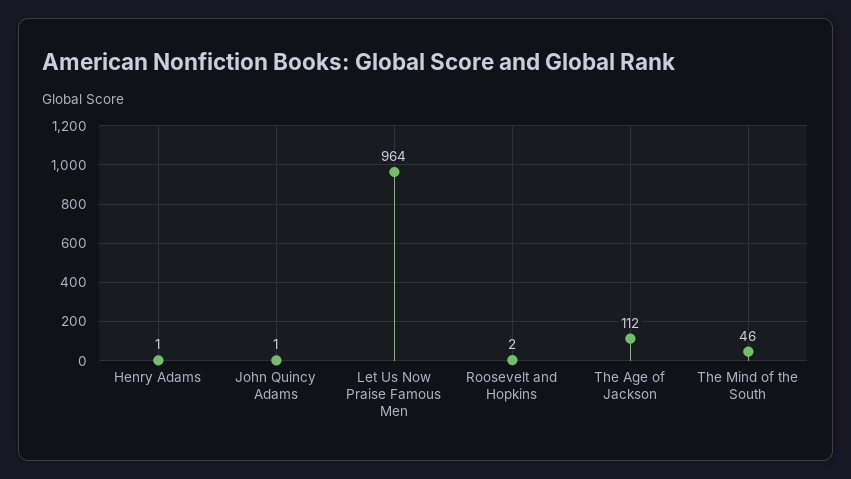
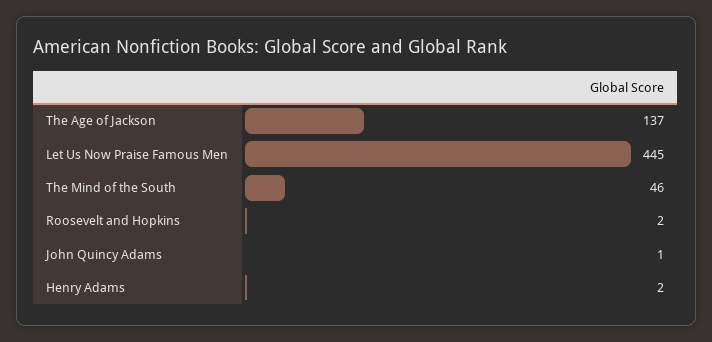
  {
-   "Henry Adams": 1,
+   "Henry Adams": 2,
    "John Quincy Adams": 1,
-   "Let Us Now Praise Famous Men": 964,
+   "Let Us Now Praise Famous Men": 445,
    "Roosevelt and Hopkins": 2,
-   "The Age of Jackson": 112,
+   "The Age of Jackson": 137,
    "The Mind of the South": 46
  }

